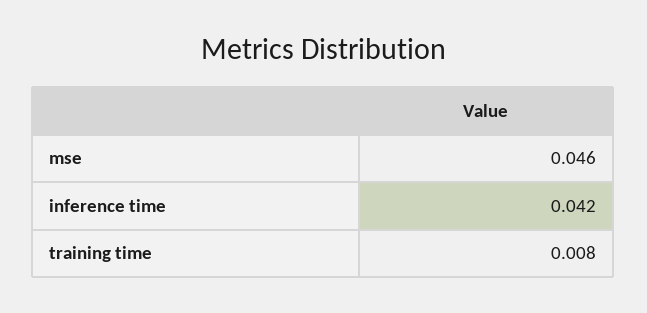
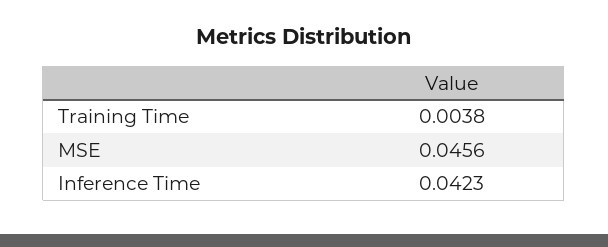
  {
    "mse": 0.0456,
    "inference time": 0.0423,
-   "training time": 0.008
+   "training time": 0.0038
  }

